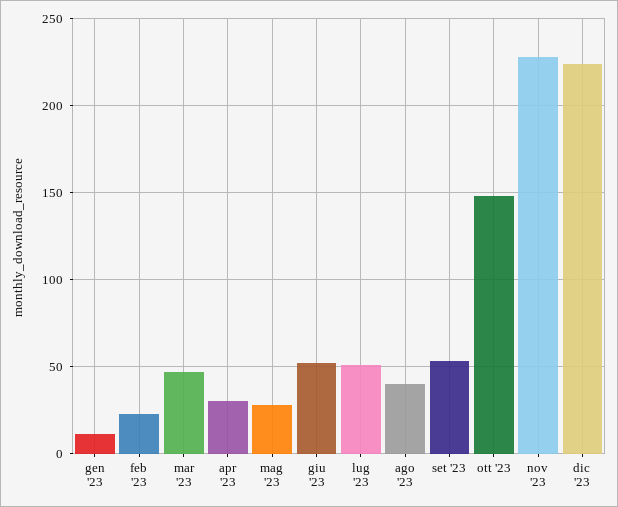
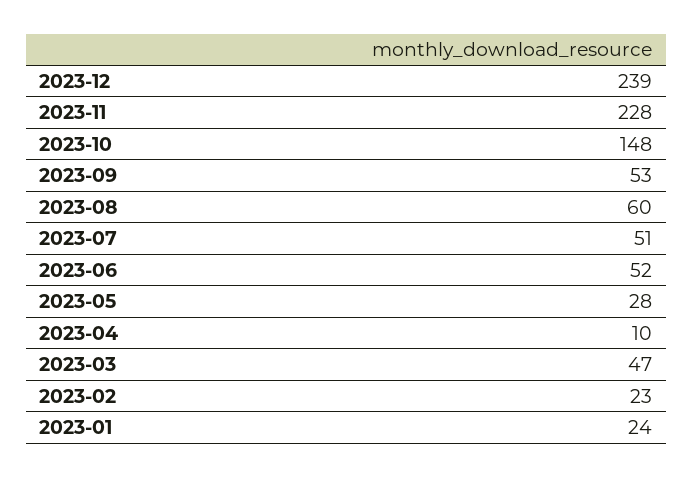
  {
-   "gen '23": 10,
+   "gen '23": 24,
    "feb '23": 23,
    "mar '23": 47,
-   "apr '23": 30,
+   "apr '23": 10,
    "mag '23": 28,
    "giu '23": 52,
    "lug '23": 51,
-   "ago '23": 40,
+   "ago '23": 60,
    "set '23": 53,
    "ott '23": 148,
    "nov '23": 228,
-   "dic '23": 225
+   "dic '23": 239
  }

